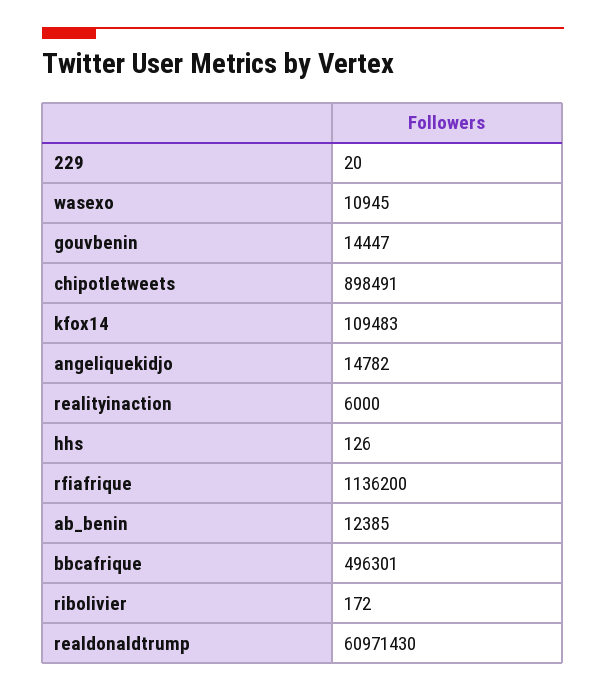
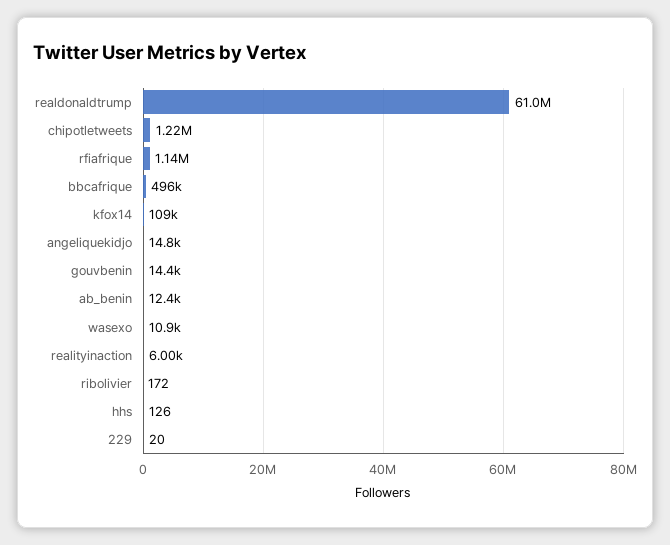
  {
    "229": 20,
    "wasexo": 10945,
    "gouvbenin": 14447,
-   "chipotletweets": 898491,
+   "chipotletweets": 1220000,
    "kfox14": 109483,
    "angeliquekidjo": 14782,
    "realityinaction": 6000,
    "hhs": 126,
    "rfiafrique": 1136200,
    "ab_benin": 12385,
    "bbcafrique": 496301,
    "ribolivier": 172,
    "realdonaldtrump": 60971430
  }

